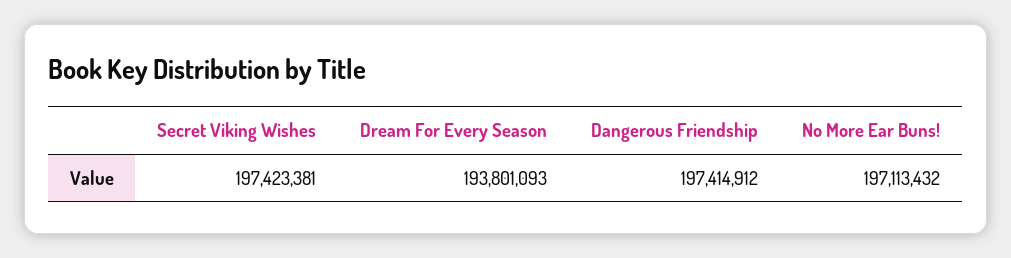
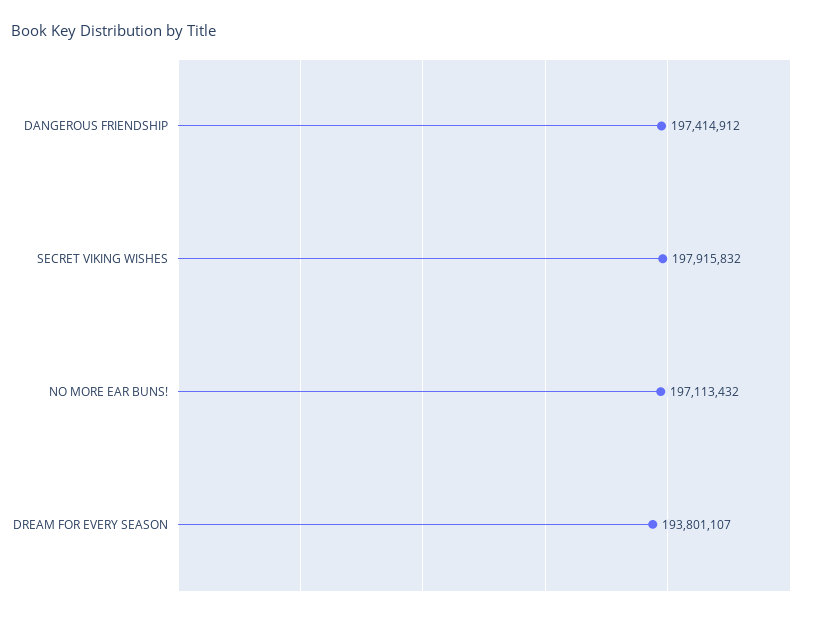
  {
-   "Secret Viking Wishes": 197423381,
+   "Secret Viking Wishes": 197915832,
-   "Dream For Every Season": 193801093,
+   "Dream For Every Season": 193801107,
    "Dangerous Friendship": 197414912,
    "No More Ear Buns!": 197113432
  }

